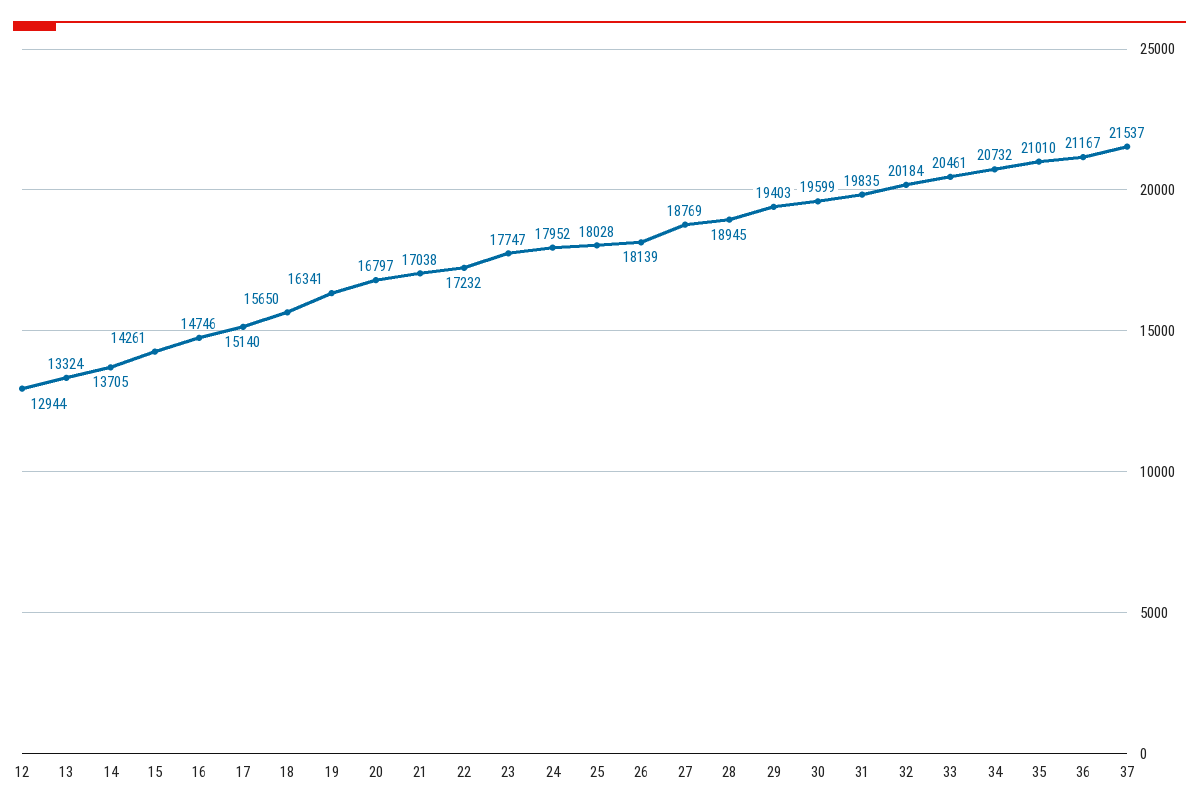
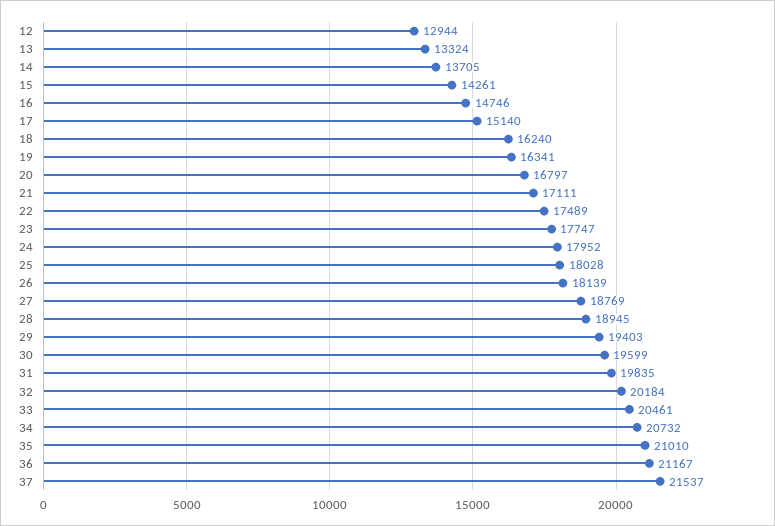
  {
    "12": 12944,
    "13": 13324,
    "14": 13705,
    "15": 14261,
    "16": 14746,
    "17": 15140,
-   "18": 15650,
+   "18": 16240,
    "19": 16341,
    "20": 16797,
-   "21": 17038,
+   "21": 17111,
-   "22": 17232,
+   "22": 17489,
    "23": 17747,
    "24": 17952,
    "25": 18028,
    "26": 18139,
    "27": 18769,
    "28": 18945,
    "29": 19403,
    "30": 19599,
    "31": 19835,
    "32": 20184,
    "33": 20461,
    "34": 20732,
    "35": 21010,
    "36": 21167,
    "37": 21537
  }

